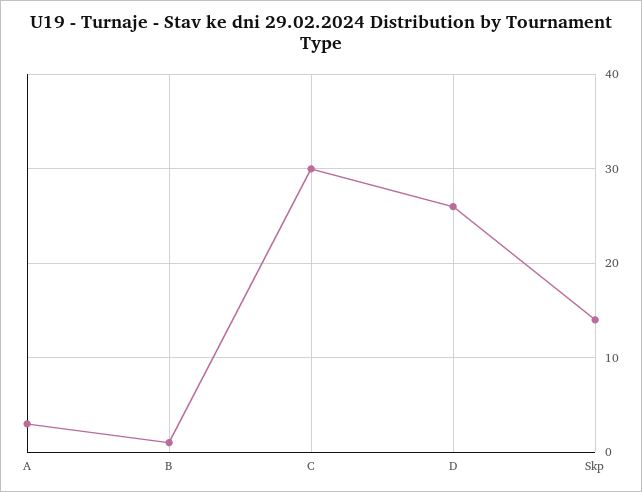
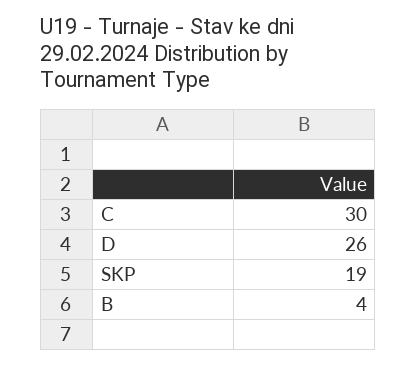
  {
-   "A": 3,
-   "B": 1,
+   "B": 4,
    "C": 30,
    "D": 26,
-   "Skp": 14
+   "Skp": 19
  }

